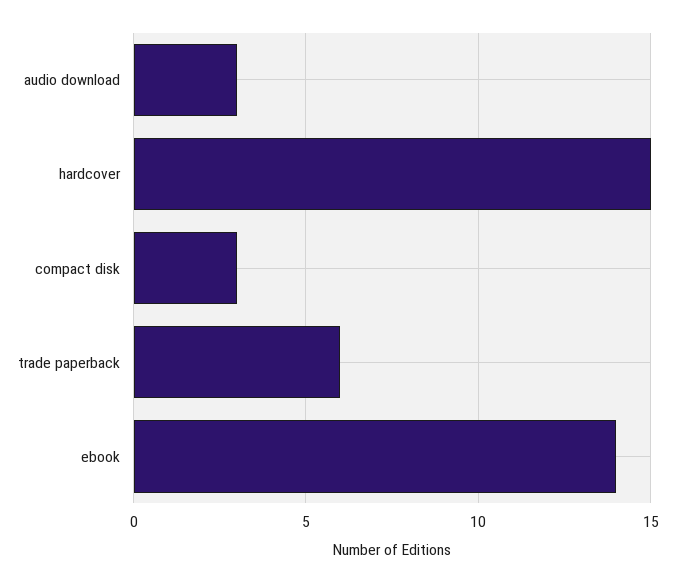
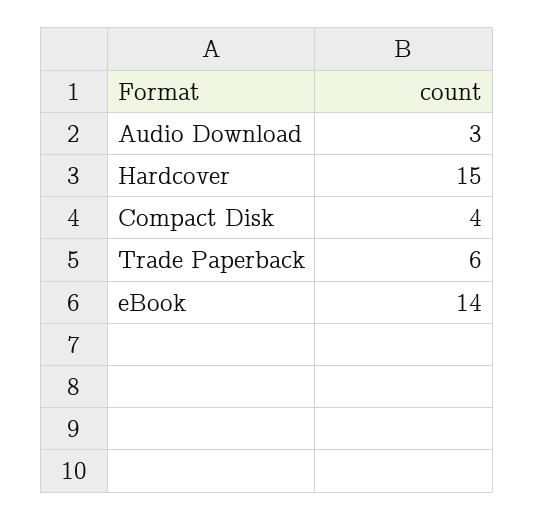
  {
    "audio download": 3,
    "hardcover": 15,
-   "compact disk": 3,
+   "compact disk": 4,
    "trade paperback": 6,
    "ebook": 14
  }

